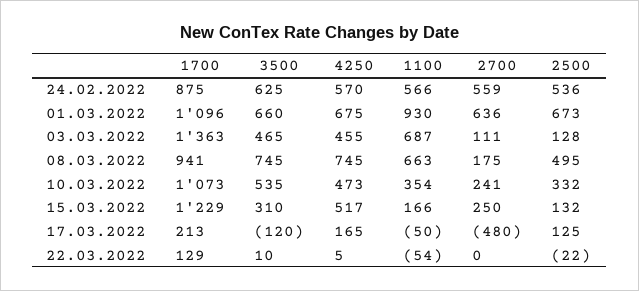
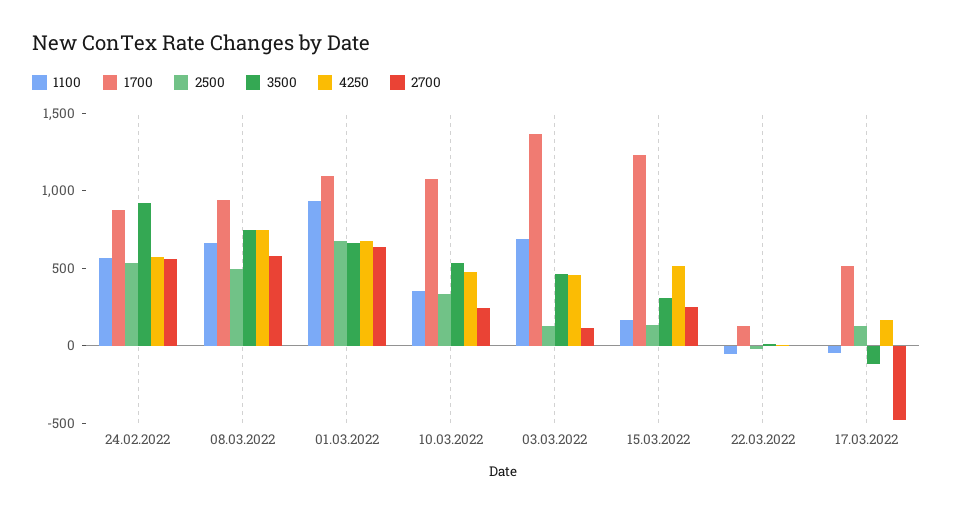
  {
    "1700": {
      "24.02.2022": 875,
      "01.03.2022": 1096,
      "03.03.2022": 1363,
      "08.03.2022": 941,
      "10.03.2022": 1073,
      "15.03.2022": 1229,
-     "17.03.2022": 213,
+     "17.03.2022": 500,
      "22.03.2022": 129
    },
    "3500": {
-     "24.02.2022": 625,
+     "24.02.2022": 900,
      "01.03.2022": 660,
      "03.03.2022": 465,
      "08.03.2022": 745,
      "10.03.2022": 535,
      "15.03.2022": 310,
      "17.03.2022": -120,
      "22.03.2022": 10
    },
    "4250": {
      "24.02.2022": 570,
      "01.03.2022": 675,
      "03.03.2022": 455,
      "08.03.2022": 745,
      "10.03.2022": 473,
      "15.03.2022": 517,
      "17.03.2022": 165,
      "22.03.2022": 5
    },
    "1100": {
      "24.02.2022": 566,
      "01.03.2022": 930,
      "03.03.2022": 687,
      "08.03.2022": 663,
      "10.03.2022": 354,
      "15.03.2022": 166,
      "17.03.2022": -50,
      "22.03.2022": -54
    },
    "2700": {
      "24.02.2022": 559,
      "01.03.2022": 636,
      "03.03.2022": 111,
-     "08.03.2022": 175,
+     "08.03.2022": 600,
      "10.03.2022": 241,
      "15.03.2022": 250,
      "17.03.2022": -480,
      "22.03.2022": 0
    },
    "2500": {
      "24.02.2022": 536,
      "01.03.2022": 673,
      "03.03.2022": 128,
      "08.03.2022": 495,
      "10.03.2022": 332,
      "15.03.2022": 132,
      "17.03.2022": 125,
      "22.03.2022": -22
    }
  }

